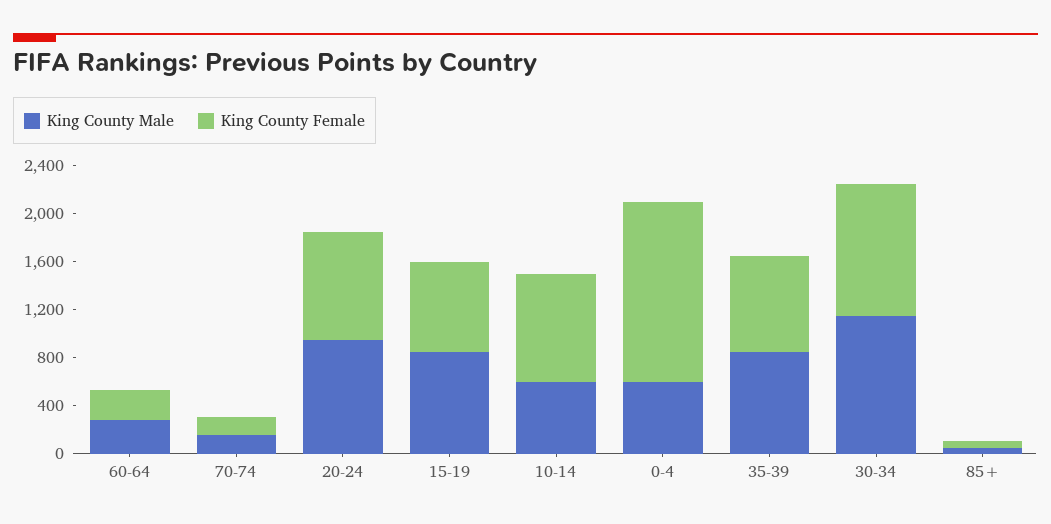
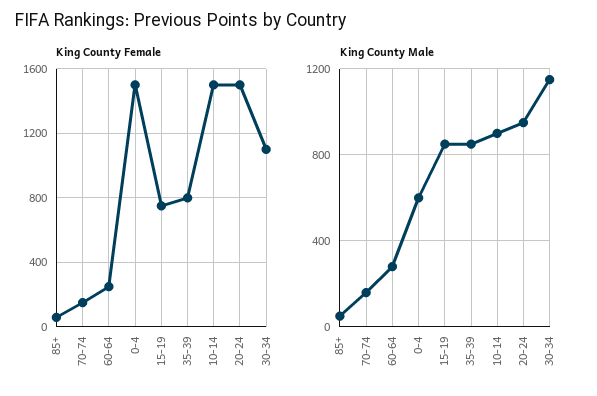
  {
    "King County Male": {
      "60-64": 300,
      "70-74": 150,
      "20-24": 950,
      "15-19": 850,
-     "10-14": 600,
+     "10-14": 900,
      "0-4": 600,
      "35-39": 850,
      "30-34": 1150,
      "85+": 50
    },
    "King County Female": {
      "60-64": 250,
      "70-74": 150,
-     "20-24": 900,
+     "20-24": 1500,
      "15-19": 750,
-     "10-14": 900,
+     "10-14": 1500,
      "0-4": 1500,
      "35-39": 800,
      "30-34": 1100,
      "85+": 50
    }
  }

